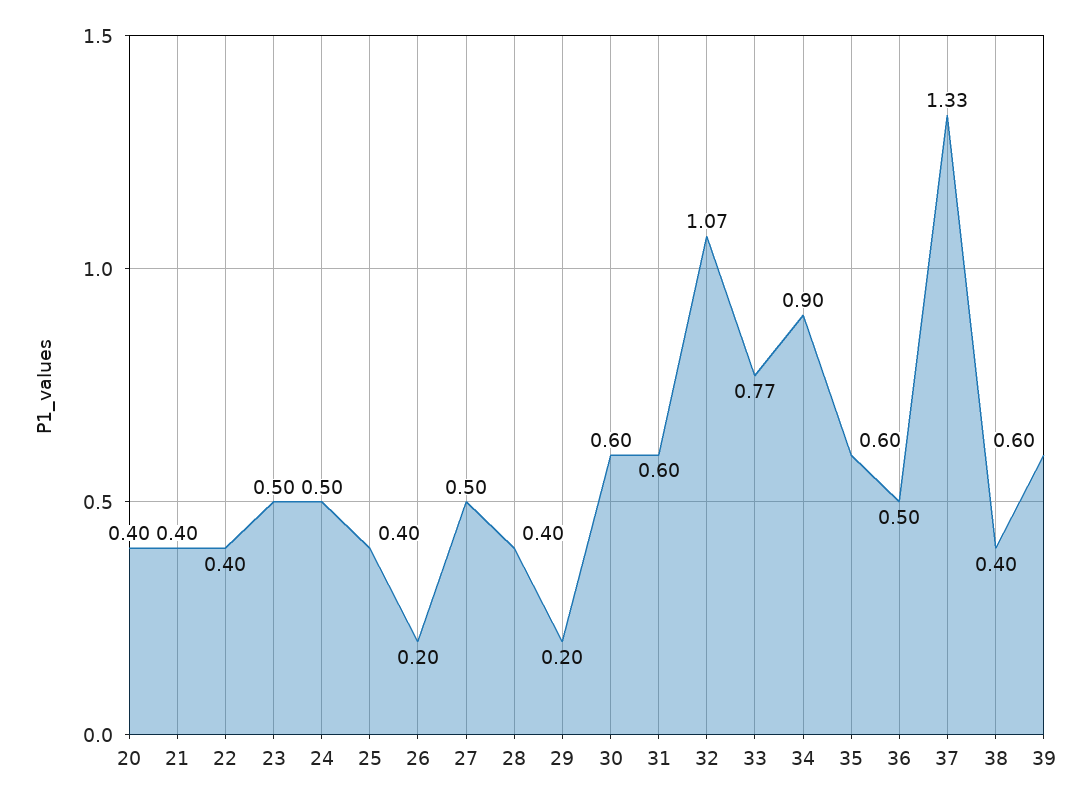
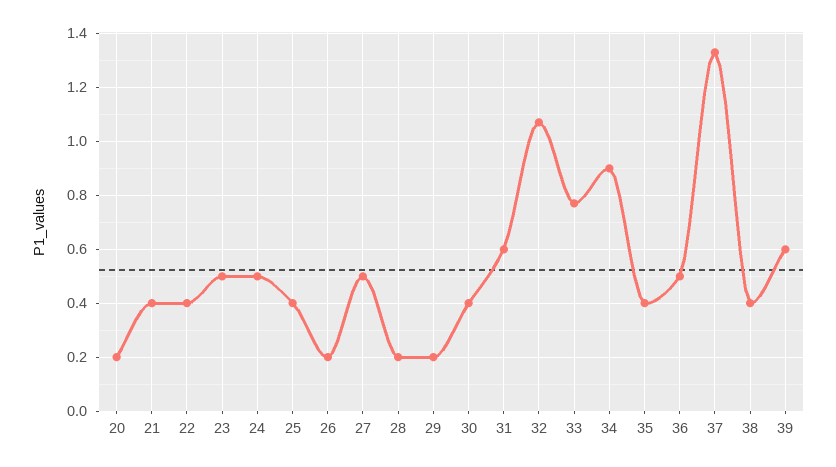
  {
-   "20": 0.4,
+   "20": 0.2,
    "21": 0.4,
    "22": 0.4,
    "23": 0.5,
    "24": 0.5,
    "25": 0.4,
    "26": 0.2,
    "27": 0.5,
-   "28": 0.4,
+   "28": 0.2,
    "29": 0.2,
-   "30": 0.6,
+   "30": 0.4,
    "31": 0.6,
    "32": 1.07,
    "33": 0.77,
    "34": 0.9,
-   "35": 0.6,
+   "35": 0.4,
    "36": 0.5,
    "37": 1.33,
    "38": 0.4,
    "39": 0.6
  }

